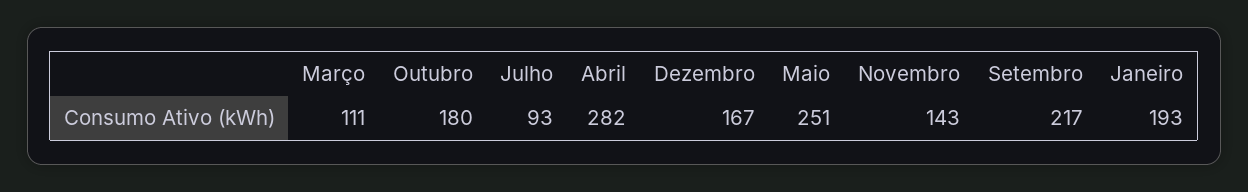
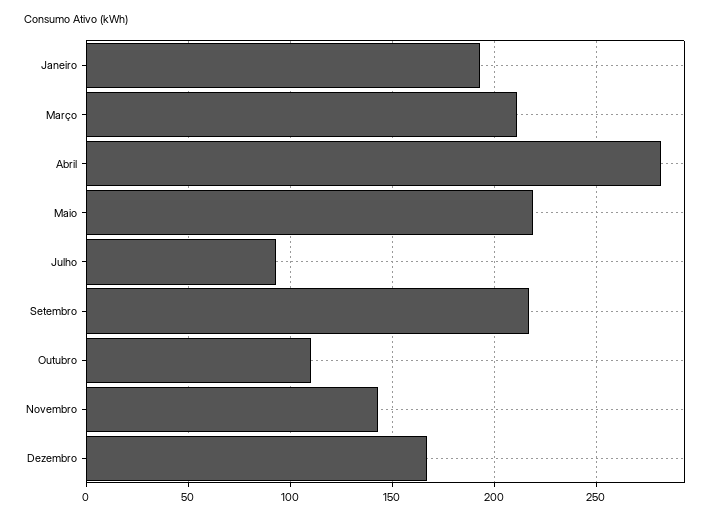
  {
-   "Março": 111,
+   "Março": 210,
-   "Outubro": 180,
+   "Outubro": 110,
    "Julho": 93,
    "Abril": 282,
    "Dezembro": 167,
-   "Maio": 251,
+   "Maio": 220,
    "Novembro": 143,
    "Setembro": 217,
    "Janeiro": 193
  }

